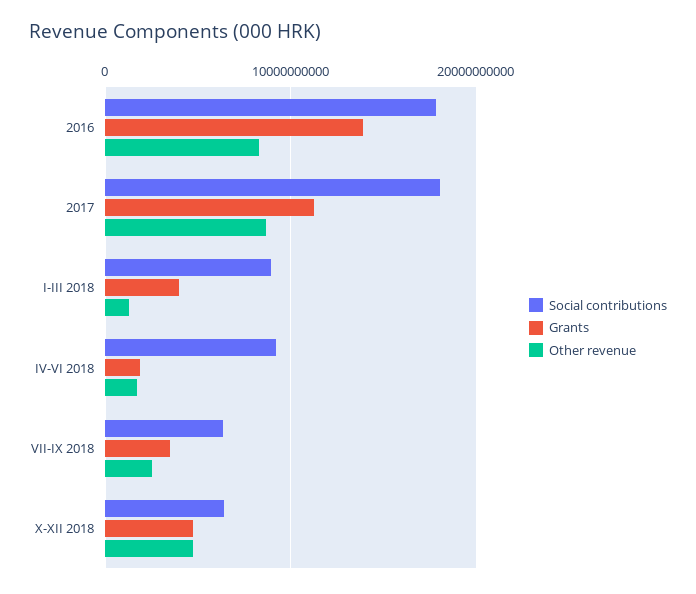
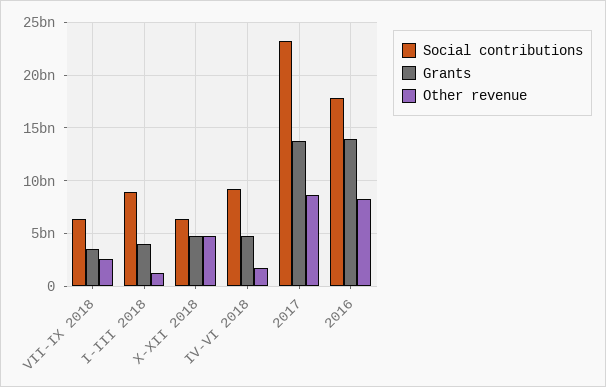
  {
    "Social contributions": {
      "2016": 18000000000,
-     "2017": 18000000000,
+     "2017": 23000000000,
      "I-III 2018": 9000000000,
      "IV-VI 2018": 9000000000,
      "VII-IX 2018": 6000000000,
      "X-XII 2018": 6000000000
    },
    "Grants": {
      "2016": 14000000000,
-     "2017": 11000000000,
+     "2017": 14000000000,
      "I-III 2018": 4000000000,
-     "IV-VI 2018": 2000000000,
+     "IV-VI 2018": 5000000000,
      "VII-IX 2018": 4000000000,
      "X-XII 2018": 5000000000
    },
    "Other revenue": {
      "2016": 8000000000,
      "2017": 9000000000,
      "I-III 2018": 1000000000,
      "IV-VI 2018": 2000000000,
      "VII-IX 2018": 3000000000,
      "X-XII 2018": 5000000000
    }
  }

